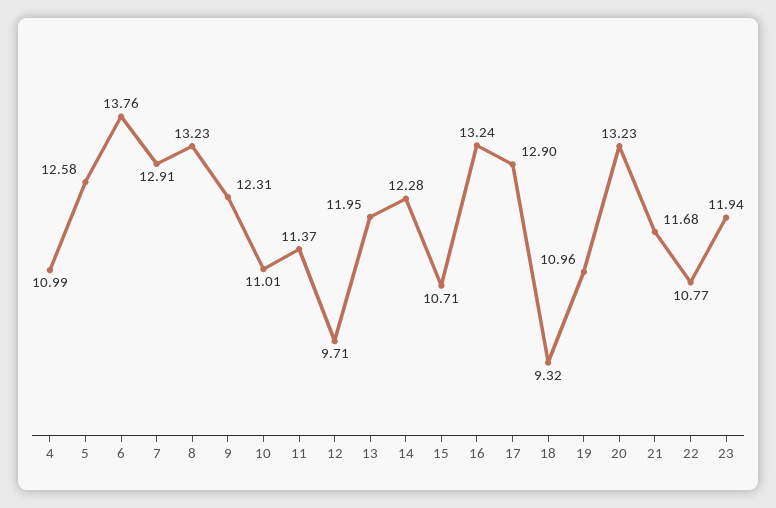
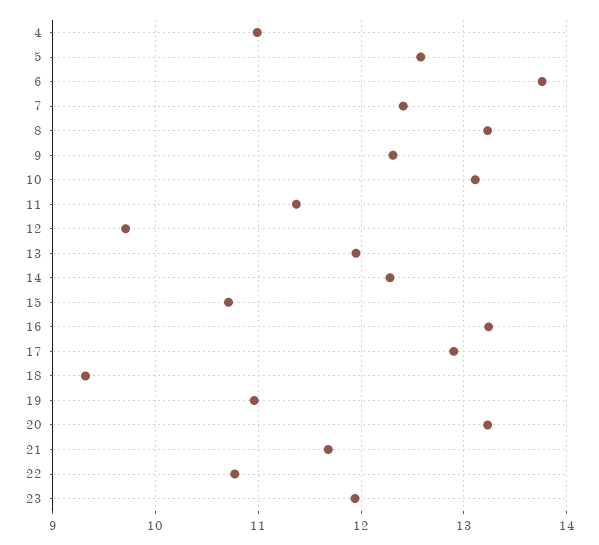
  {
    "4": 10.99,
    "5": 12.58,
    "6": 13.76,
-   "7": 12.91,
+   "7": 12.4,
    "8": 13.23,
    "9": 12.31,
-   "10": 11.01,
+   "10": 13.1,
    "11": 11.37,
    "12": 9.71,
    "13": 11.95,
    "14": 12.28,
    "15": 10.71,
    "16": 13.24,
    "17": 12.9,
    "18": 9.32,
    "19": 10.96,
    "20": 13.23,
    "21": 11.68,
    "22": 10.77,
    "23": 11.94
  }

